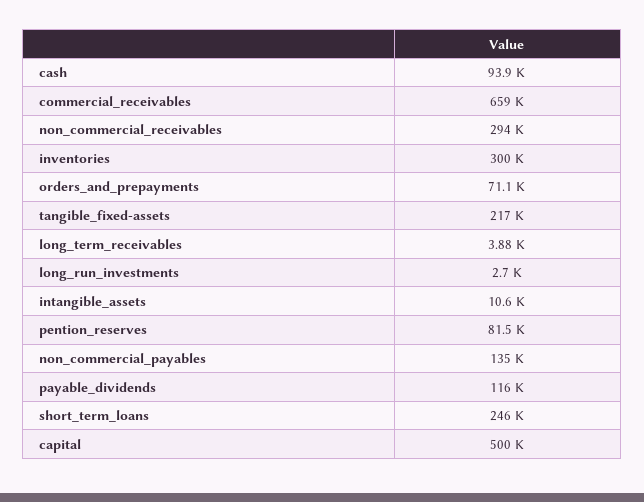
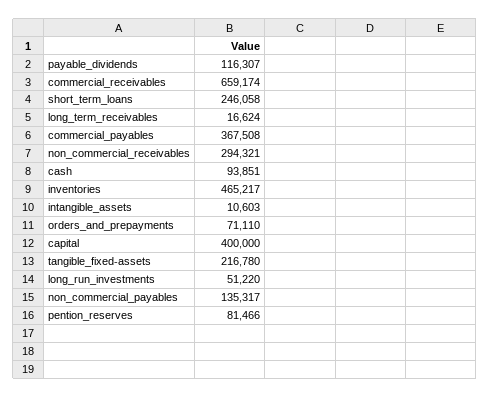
  {
    "cash": 93851,
    "commercial_receivables": 659174,
    "non_commercial_receivables": 294321,
-   "inventories": 300000,
+   "inventories": 465217,
    "orders_and_prepayments": 71110,
    "tangible_fixed-assets": 216780,
-   "long_term_receivables": 3880,
+   "long_term_receivables": 16624,
-   "long_run_investments": 2700,
+   "long_run_investments": 51220,
    "intangible_assets": 10603,
    "pention_reserves": 81466,
    "non_commercial_payables": 135317,
    "payable_dividends": 116307,
    "short_term_loans": 246058,
-   "capital": 500000
+   "capital": 400000,
+   "commercial_payables": 367508
  }

